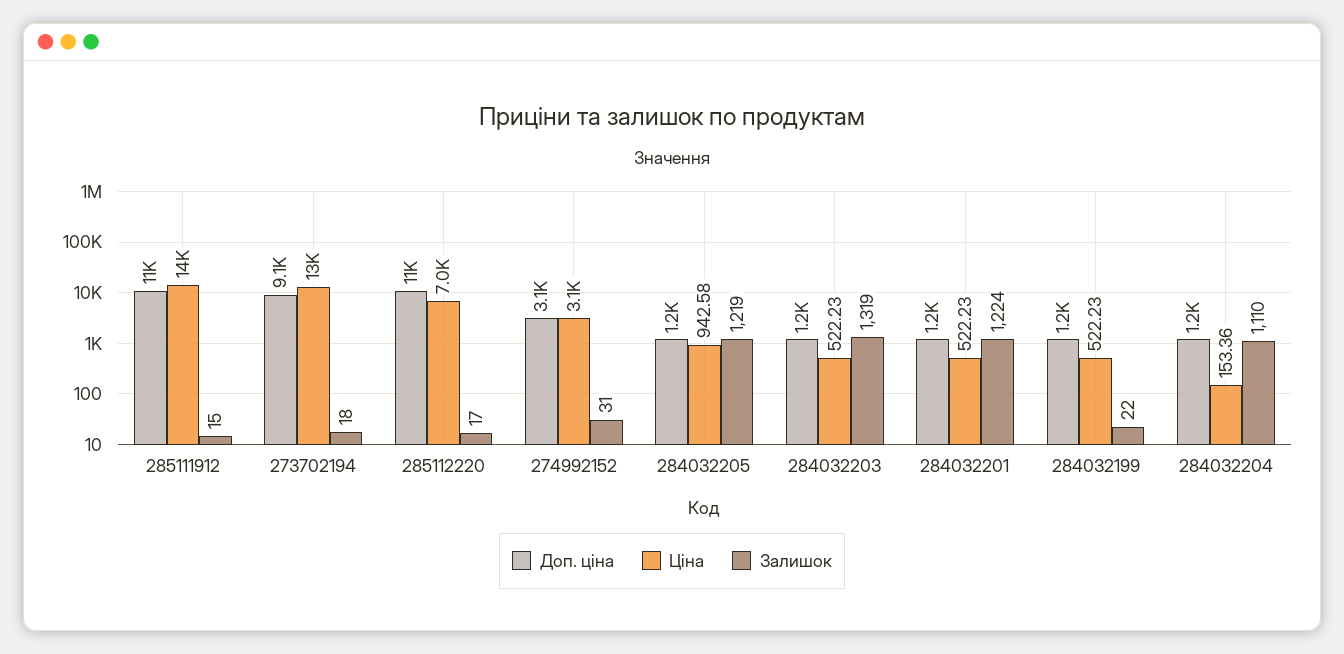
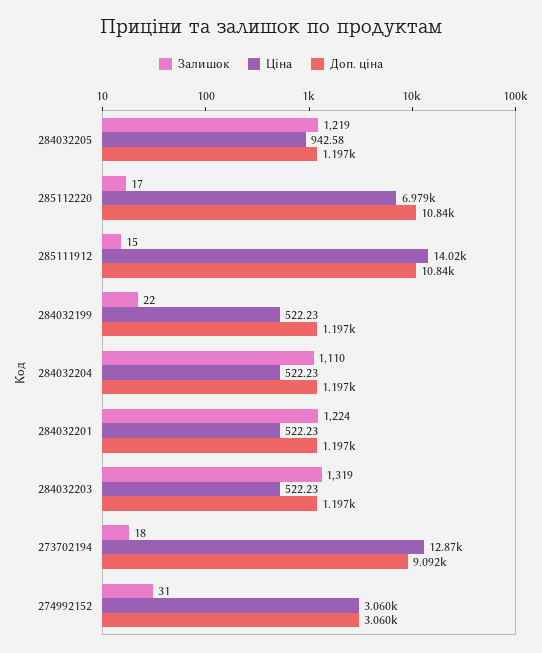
  {
    "Доп. ціна": {
      "285111912": 10840,
      "273702194": 9092,
      "285112220": 10840,
      "274992152": 3060,
      "284032205": 1197,
      "284032203": 1197,
      "284032201": 1197,
      "284032199": 1197,
      "284032204": 1197
    },
    "Ціна": {
      "285111912": 14020,
      "273702194": 12870,
      "285112220": 6979,
      "274992152": 3060,
      "284032205": 942.58,
      "284032203": 522.23,
      "284032201": 522.23,
      "284032199": 522.23,
-     "284032204": 153.36
+     "284032204": 522.23
    },
    "Залишок": {
      "285111912": 15,
      "273702194": 18,
      "285112220": 17,
      "274992152": 31,
      "284032205": 1219,
      "284032203": 1319,
      "284032201": 1224,
      "284032199": 22,
      "284032204": 1110
    }
  }

